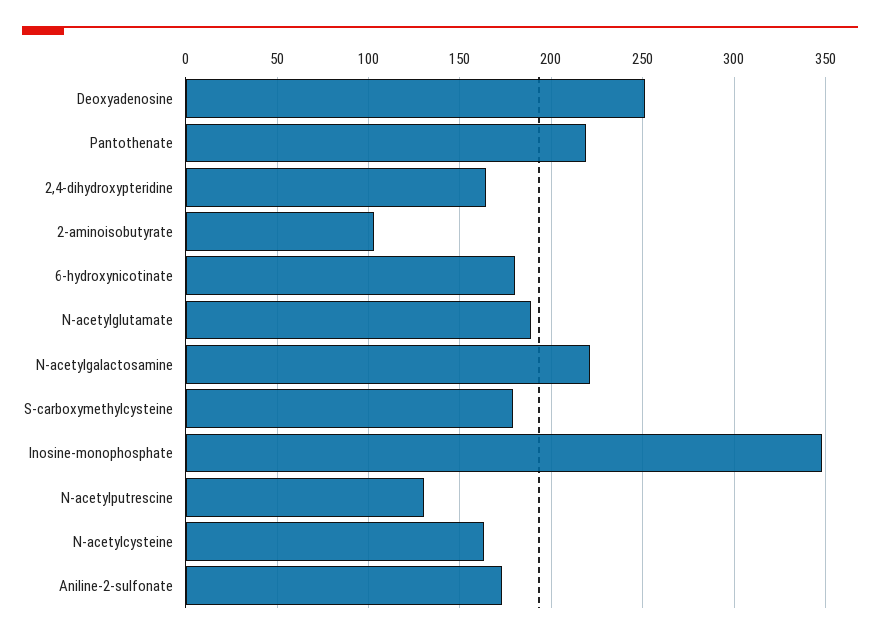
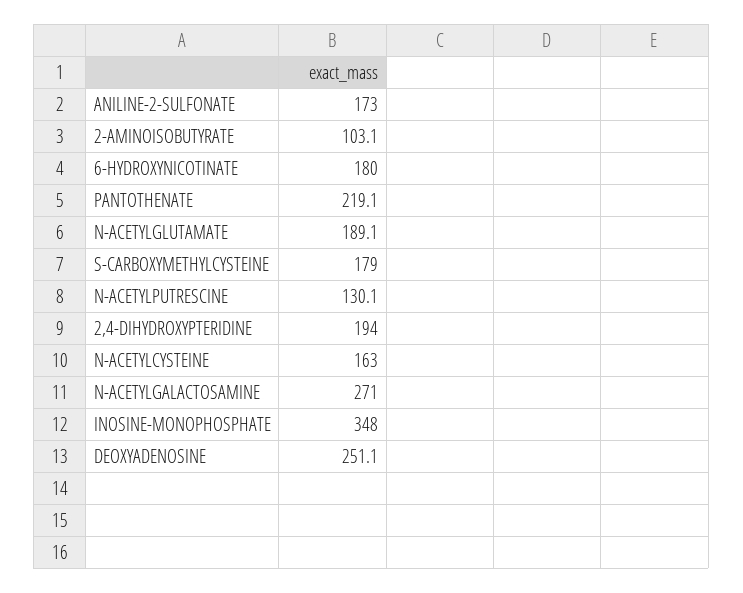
  {
    "Deoxyadenosine": 251.1,
    "Pantothenate": 219.1,
-   "2,4-dihydroxypteridine": 165,
+   "2,4-dihydroxypteridine": 194,
    "2-aminoisobutyrate": 103.1,
    "6-hydroxynicotinate": 180,
    "N-acetylglutamate": 189.1,
-   "N-acetylgalactosamine": 220,
+   "N-acetylgalactosamine": 271,
    "S-carboxymethylcysteine": 179,
    "Inosine-monophosphate": 348,
    "N-acetylputrescine": 130.1,
    "N-acetylcysteine": 163,
    "Aniline-2-sulfonate": 173
  }

